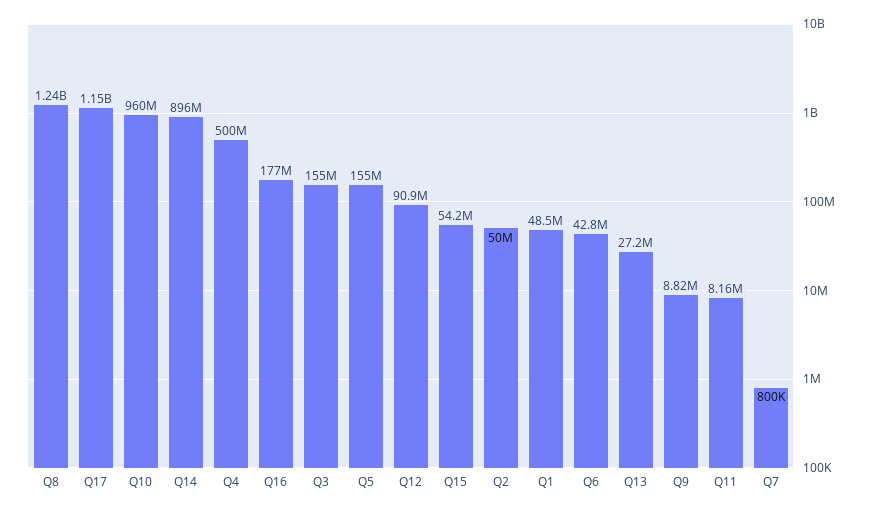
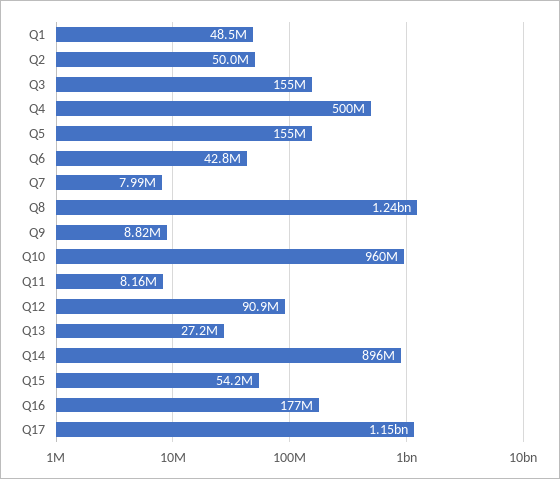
  {
    "Q8": 1240000000,
    "Q17": 1150000000,
    "Q10": 960000000,
    "Q14": 896000000,
    "Q4": 500000000,
    "Q16": 177000000,
    "Q3": 155000000,
    "Q5": 155000000,
    "Q12": 90900000,
    "Q15": 54200000,
    "Q2": 50000000,
    "Q1": 48500000,
    "Q6": 42800000,
    "Q13": 27200000,
    "Q9": 8820000,
    "Q11": 8160000,
-   "Q7": 800000
+   "Q7": 7990000
  }

